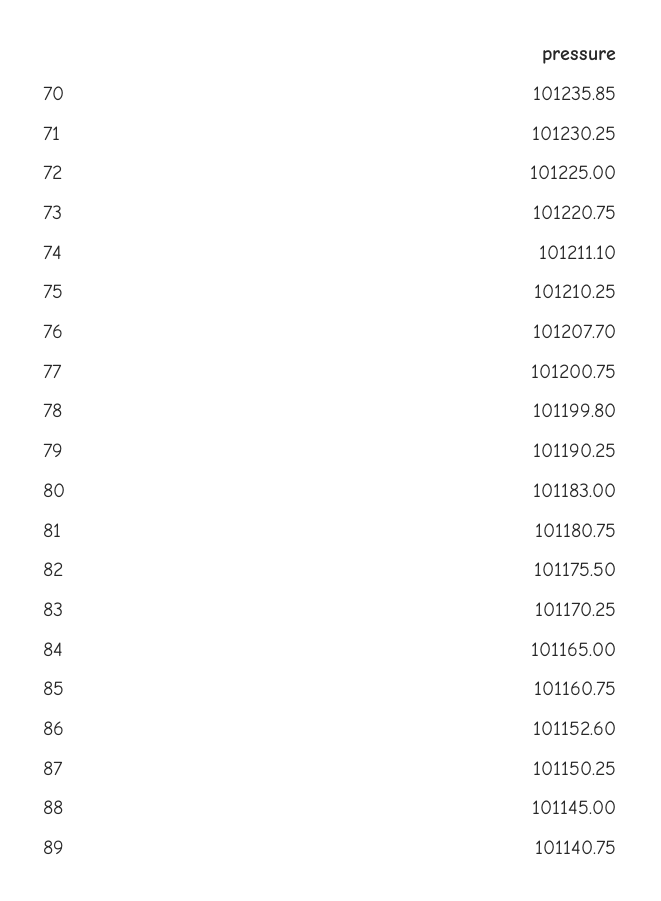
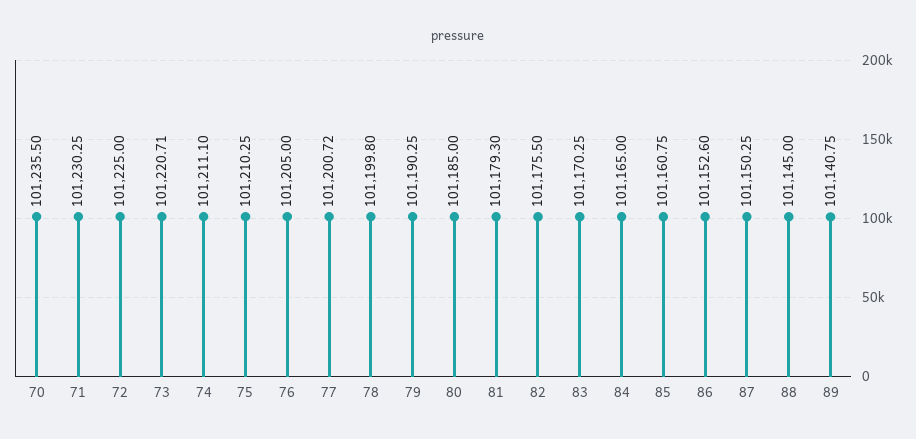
  {
-   "70": 101235.85,
+   "70": 101235.5,
    "71": 101230.25,
    "72": 101225,
-   "73": 101220.75,
+   "73": 101220.71,
    "74": 101211.1,
    "75": 101210.25,
-   "76": 101207.7,
+   "76": 101205,
-   "77": 101200.75,
+   "77": 101200.72,
    "78": 101199.8,
    "79": 101190.25,
-   "80": 101183,
+   "80": 101185,
-   "81": 101180.75,
+   "81": 101179.3,
    "82": 101175.5,
    "83": 101170.25,
    "84": 101165,
    "85": 101160.75,
    "86": 101152.6,
    "87": 101150.25,
    "88": 101145,
    "89": 101140.75
  }

